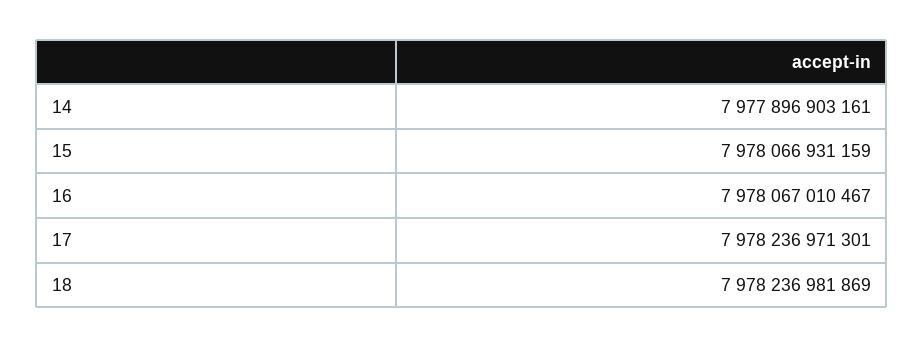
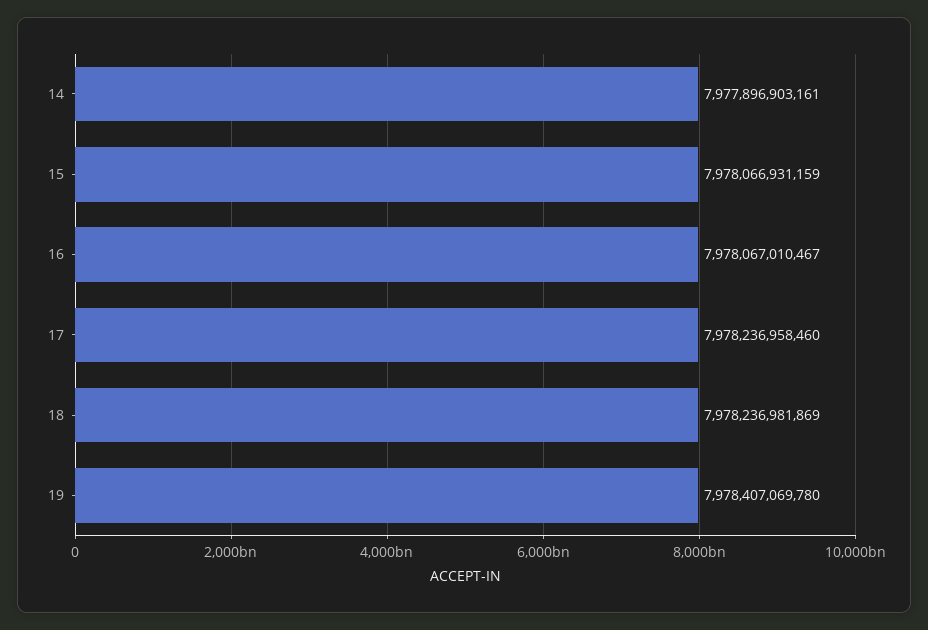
  {
    "14": 7977896903161,
    "15": 7978066931159,
    "16": 7978067010467,
-   "17": 7978236971301,
+   "17": 7978236958460,
-   "18": 7978236981869
+   "18": 7978236981869,
+   "19": 7978407069780
  }

